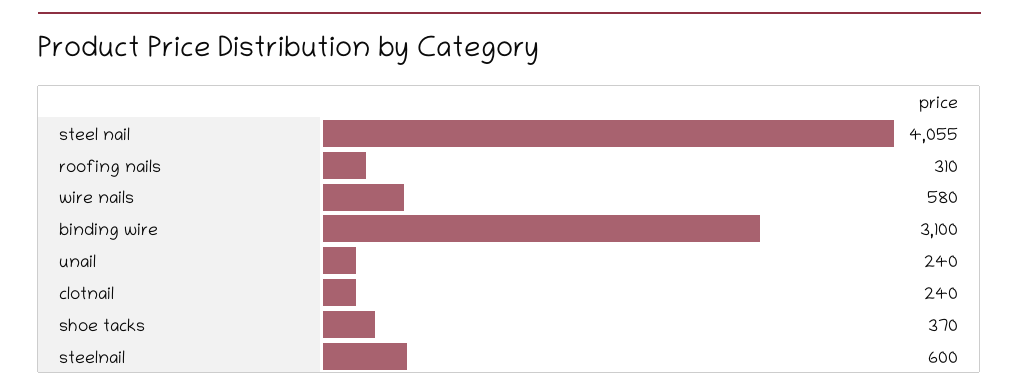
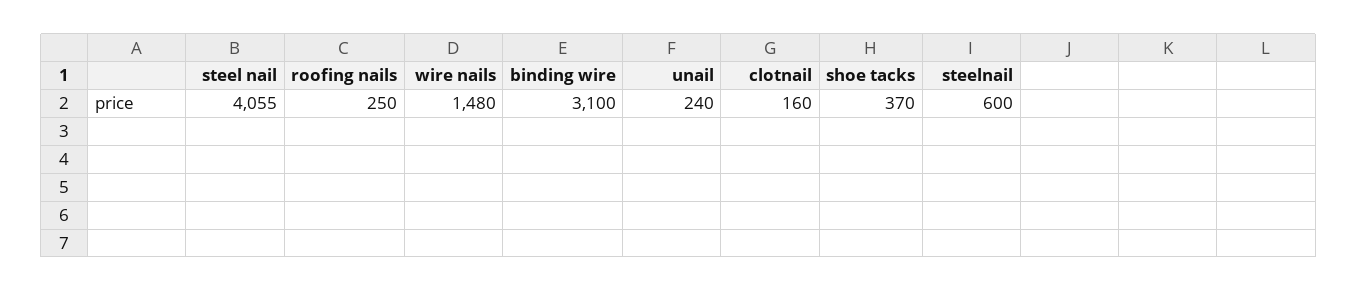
  {
    "steel nail": 4055,
-   "roofing nails": 310,
+   "roofing nails": 250,
-   "wire nails": 580,
+   "wire nails": 1480,
    "binding wire": 3100,
    "unail": 240,
-   "clotnail": 240,
+   "clotnail": 160,
    "shoe tacks": 370,
    "steelnail": 600
  }

